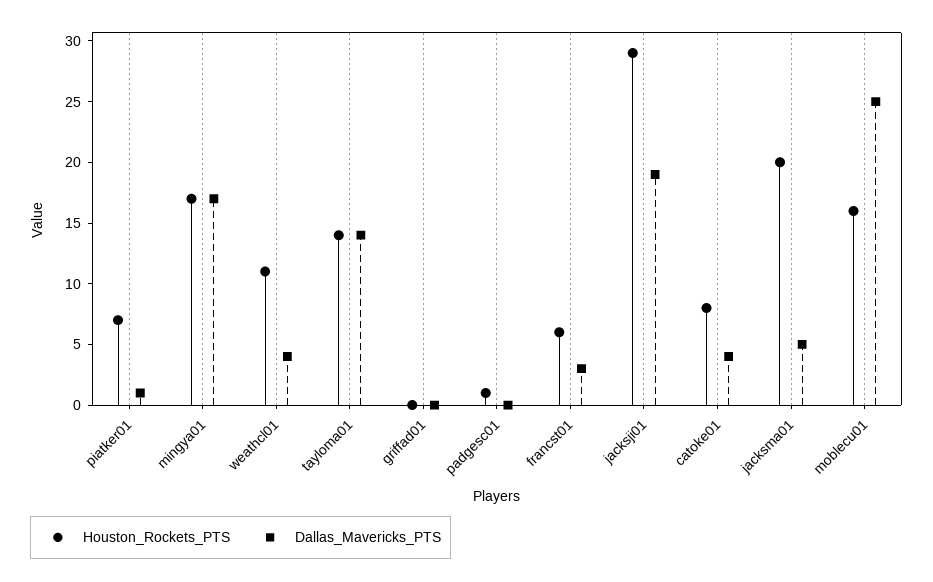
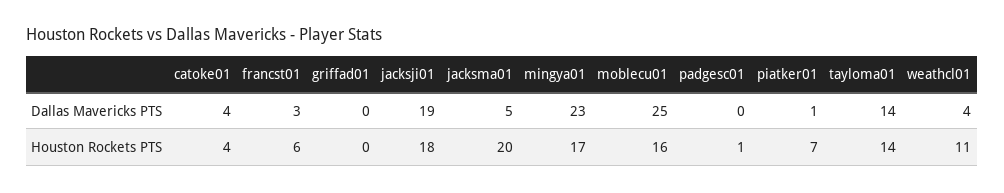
  {
    "Houston_Rockets_PTS": {
      "piatker01": 7,
      "mingya01": 17,
      "weathcl01": 11,
      "tayloma01": 14,
      "griffad01": 0,
      "padgesc01": 1,
      "francst01": 6,
-     "jacksji01": 29,
+     "jacksji01": 18,
-     "catoke01": 8,
+     "catoke01": 4,
      "jacksma01": 20,
      "moblecu01": 16
    },
    "Dallas_Mavericks_PTS": {
      "piatker01": 1,
-     "mingya01": 17,
+     "mingya01": 23,
      "weathcl01": 4,
      "tayloma01": 14,
      "griffad01": 0,
      "padgesc01": 0,
      "francst01": 3,
      "jacksji01": 19,
      "catoke01": 4,
      "jacksma01": 5,
      "moblecu01": 25
    }
  }

